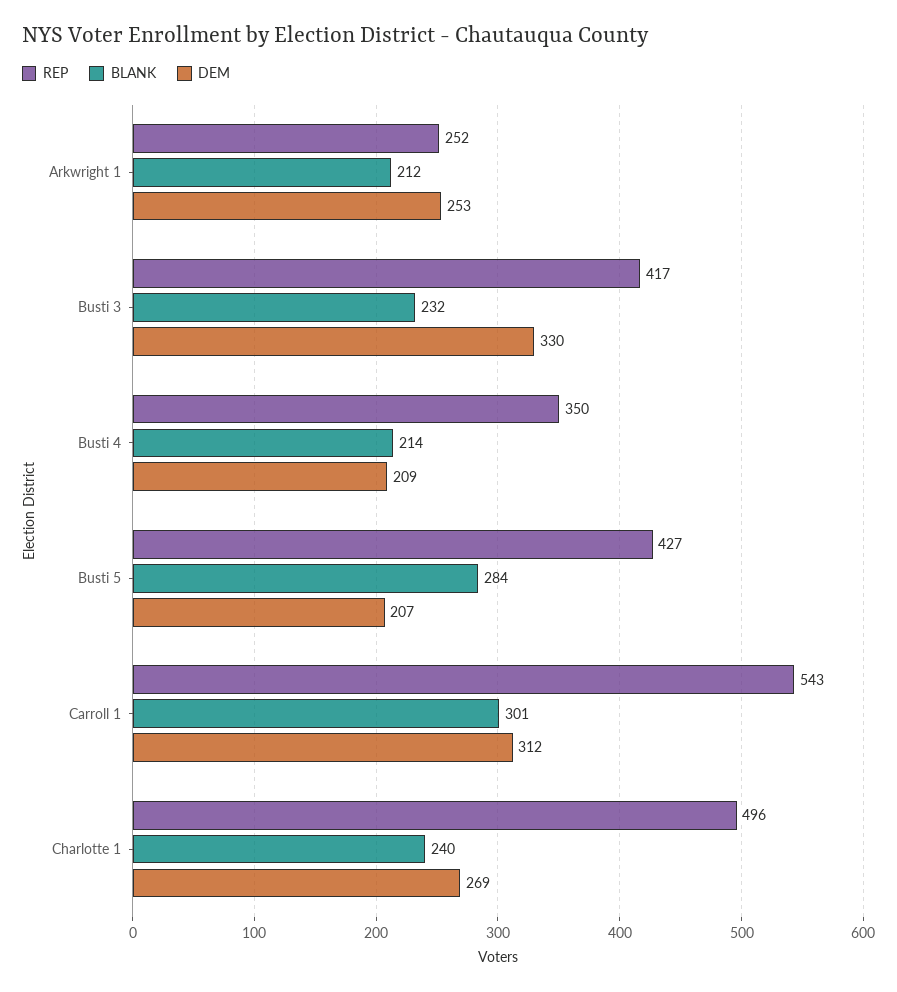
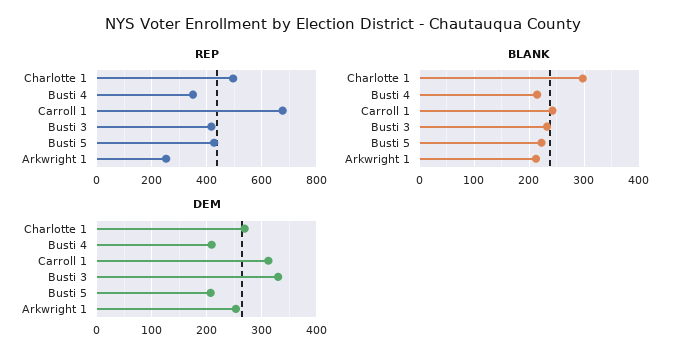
  {
    "REP": {
      "Arkwright 1": 252,
      "Busti 3": 417,
      "Busti 4": 350,
      "Busti 5": 427,
-     "Carroll 1": 543,
+     "Carroll 1": 675,
      "Charlotte 1": 496
    },
    "BLANK": {
      "Arkwright 1": 212,
      "Busti 3": 232,
      "Busti 4": 214,
-     "Busti 5": 284,
+     "Busti 5": 220,
-     "Carroll 1": 301,
+     "Carroll 1": 240,
-     "Charlotte 1": 240
+     "Charlotte 1": 300
    },
    "DEM": {
      "Arkwright 1": 253,
      "Busti 3": 330,
      "Busti 4": 209,
      "Busti 5": 207,
      "Carroll 1": 312,
      "Charlotte 1": 269
    }
  }

